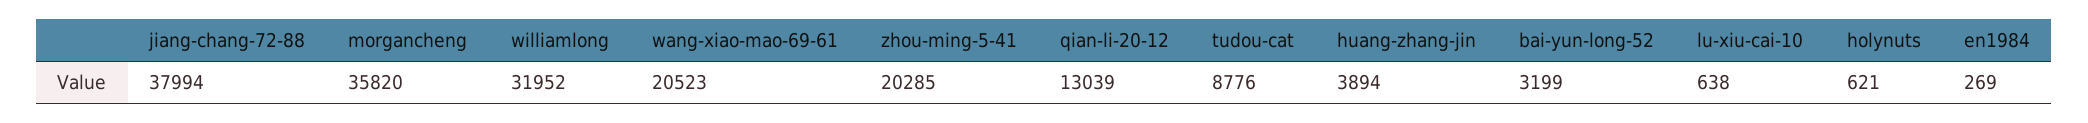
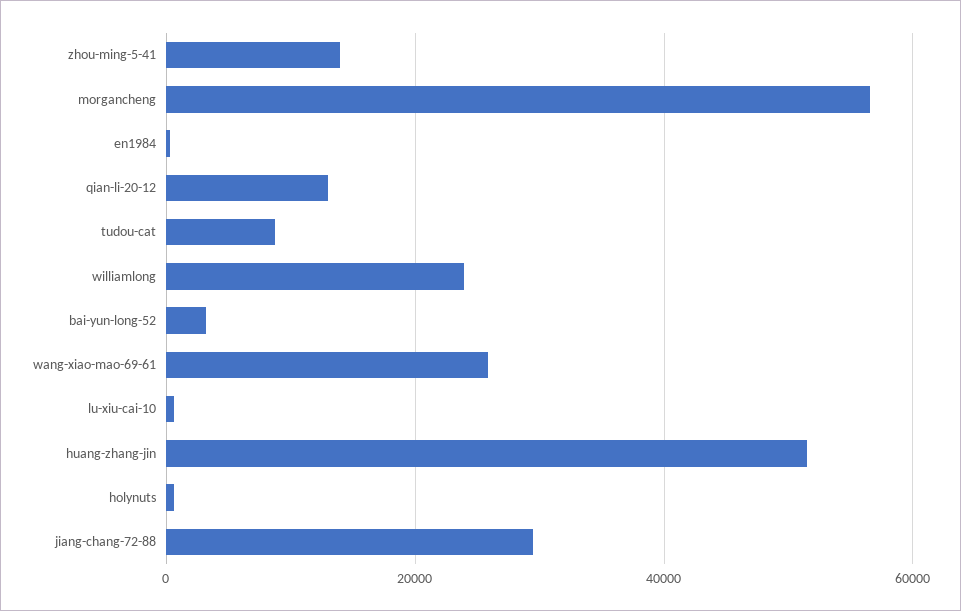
  {
-   "jiang-chang-72-88": 37994,
+   "jiang-chang-72-88": 30000,
-   "morgancheng": 35820,
+   "morgancheng": 56000,
-   "williamlong": 31952,
+   "williamlong": 24000,
-   "wang-xiao-mao-69-61": 20523,
+   "wang-xiao-mao-69-61": 26000,
-   "zhou-ming-5-41": 20285,
+   "zhou-ming-5-41": 14000,
    "qian-li-20-12": 13039,
    "tudou-cat": 8776,
-   "huang-zhang-jin": 3894,
+   "huang-zhang-jin": 52000,
    "bai-yun-long-52": 3199,
    "lu-xiu-cai-10": 638,
    "holynuts": 621,
    "en1984": 269
  }

